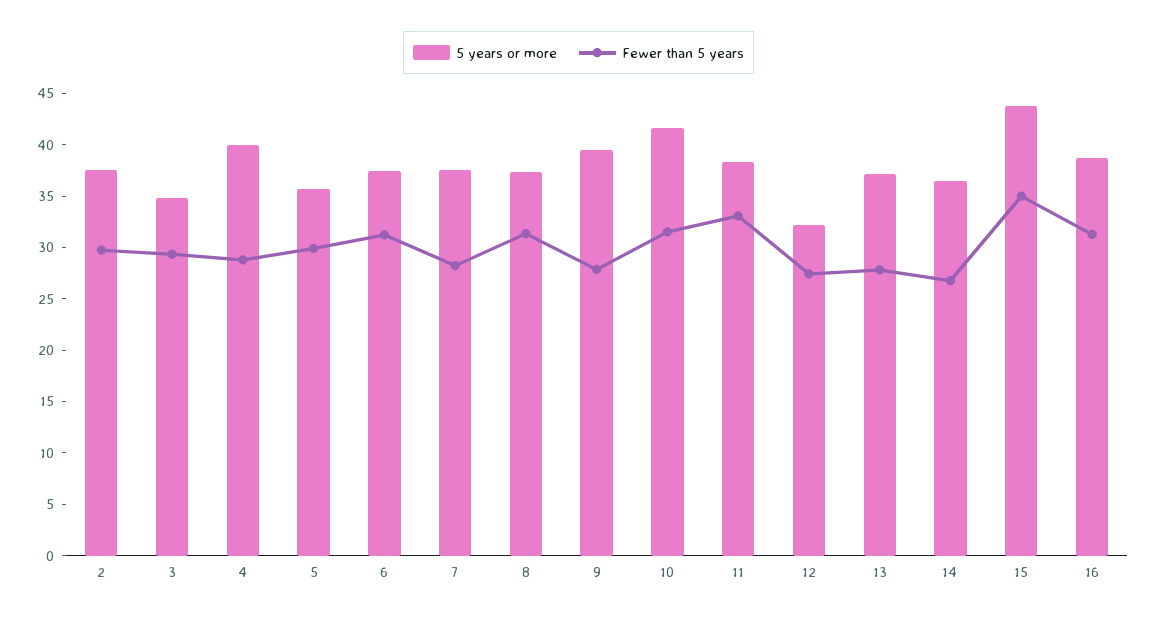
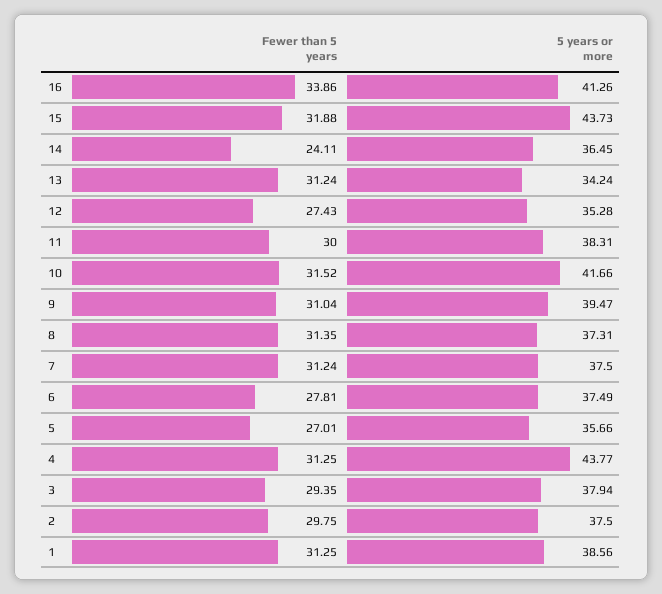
  {
    "5 years or more": {
      "2": 37.5,
-     "3": 35,
+     "3": 37.94,
-     "4": 40,
+     "4": 43.77,
      "5": 35.66,
      "6": 37.49,
      "7": 37.5,
      "8": 37.31,
      "9": 39.47,
      "10": 41.66,
      "11": 38.31,
-     "12": 32,
+     "12": 35.28,
-     "13": 37,
+     "13": 34.24,
      "14": 36.45,
      "15": 43.73,
-     "16": 39
+     "16": 41.26,
+     "1": 38.56
    },
    "Fewer than 5 years": {
      "2": 29.75,
      "3": 29.35,
-     "4": 29,
+     "4": 31.25,
-     "5": 30,
+     "5": 27.01,
-     "6": 31,
+     "6": 27.81,
-     "7": 28,
+     "7": 31.24,
      "8": 31.35,
-     "9": 28,
+     "9": 31.04,
      "10": 31.52,
-     "11": 33,
+     "11": 30,
      "12": 27.43,
-     "13": 28,
+     "13": 31.24,
-     "14": 27,
+     "14": 24.11,
-     "15": 35,
+     "15": 31.88,
-     "16": 31
+     "16": 33.86,
+     "1": 31.25
    }
  }

